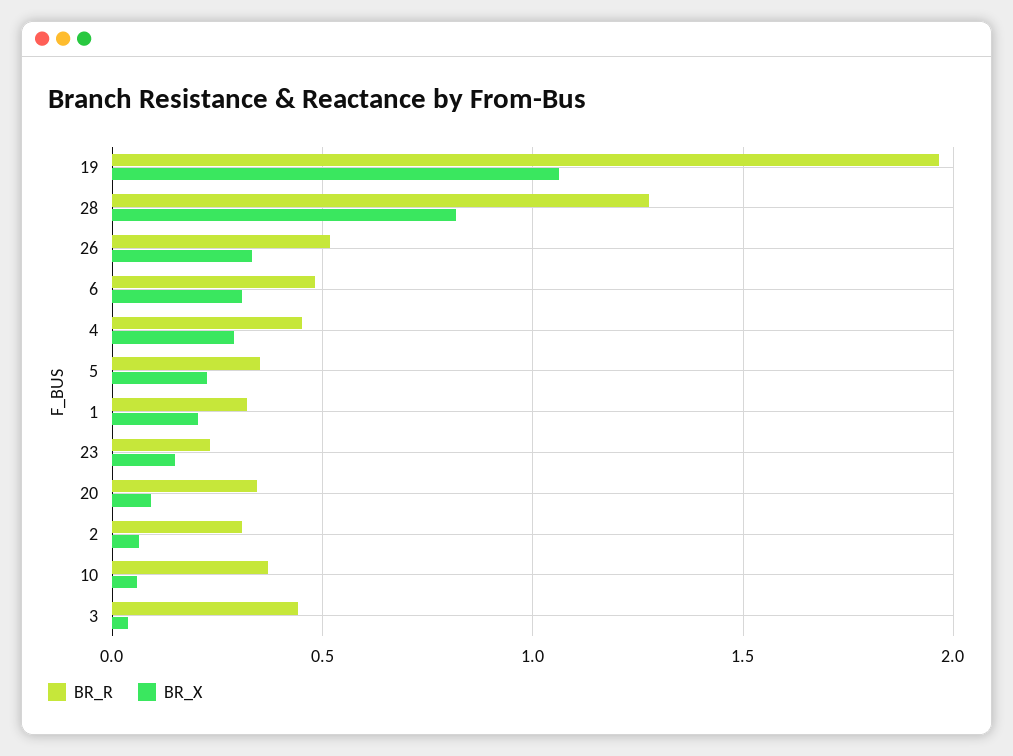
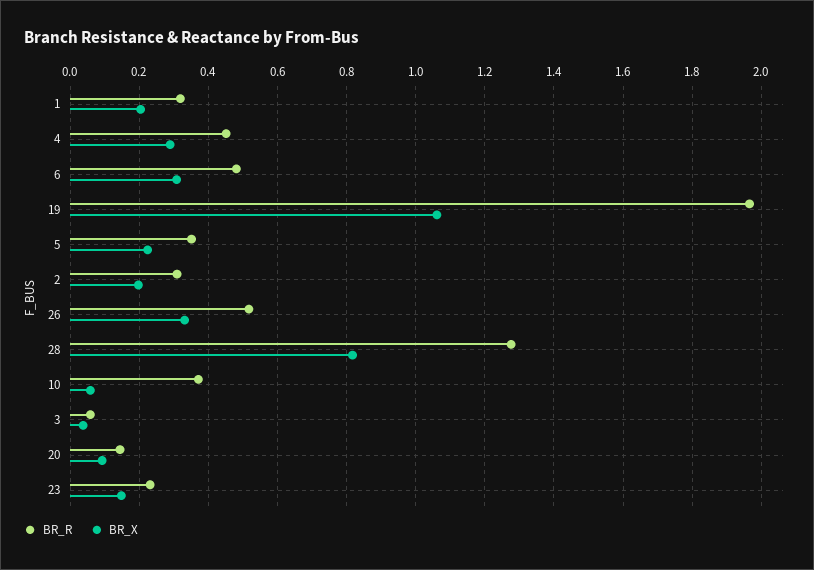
  {
    "BR_R": {
      "19": 1.96,
      "28": 1.28,
      "26": 0.52,
      "6": 0.48,
      "4": 0.46,
      "5": 0.36,
      "1": 0.32,
      "23": 0.24,
-     "20": 0.35,
+     "20": 0.14,
      "2": 0.3,
      "10": 0.38,
-     "3": 0.45
+     "3": 0.06
    },
    "BR_X": {
      "19": 1.06,
      "28": 0.82,
      "26": 0.34,
      "6": 0.3,
      "4": 0.28,
      "5": 0.22,
      "1": 0.2,
      "23": 0.14,
      "20": 0.1,
-     "2": 0.05,
+     "2": 0.2,
      "10": 0.06,
      "3": 0.04
    }
  }

